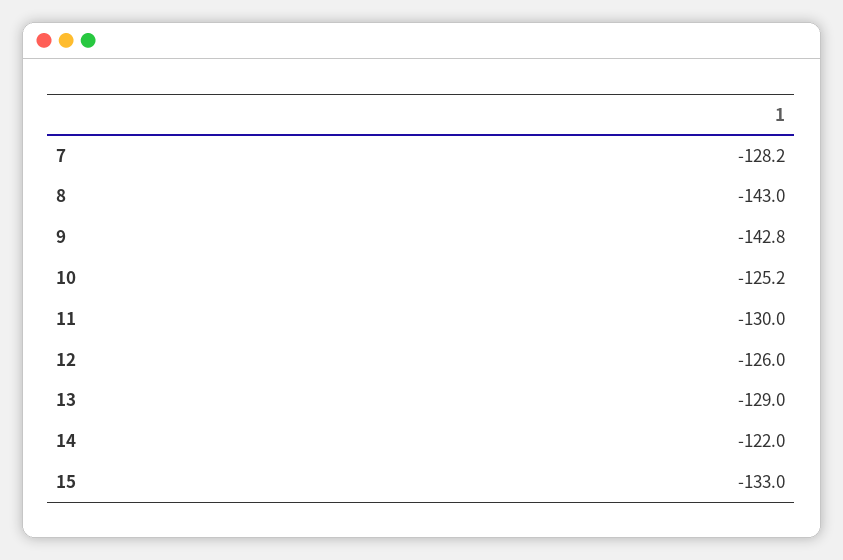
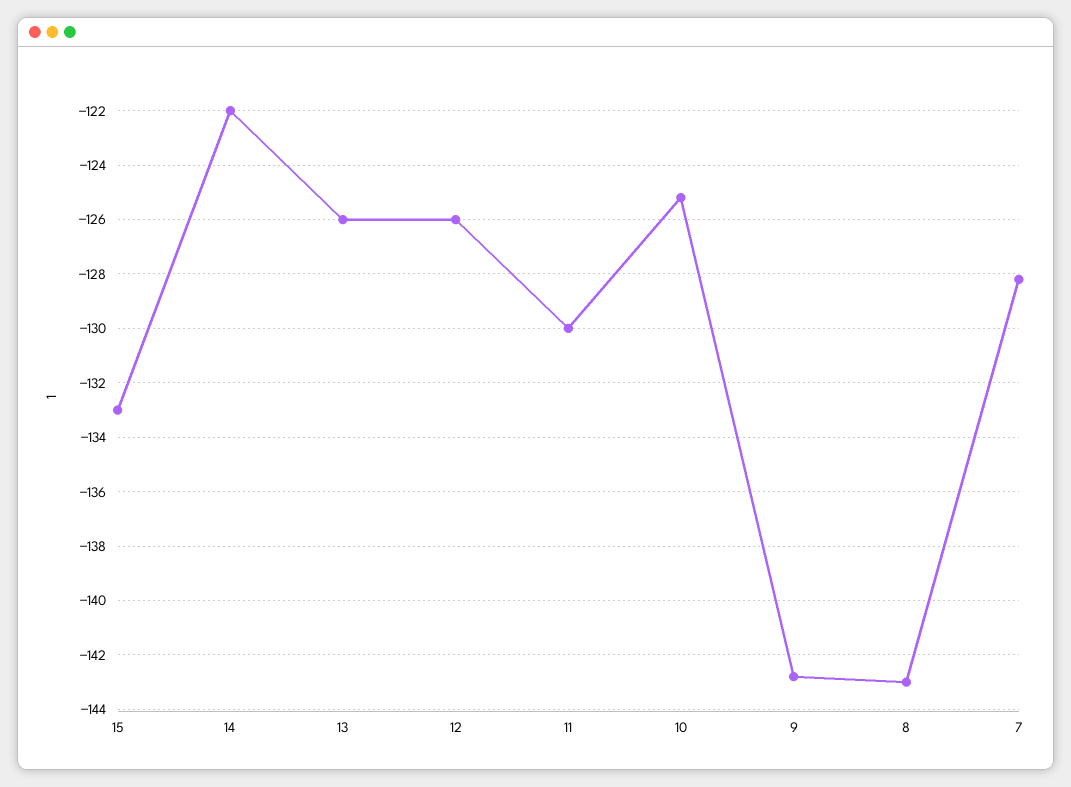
  {
    "7": -128.2,
    "8": -143,
    "9": -142.8,
    "10": -125.2,
    "11": -130,
    "12": -126,
-   "13": -129,
+   "13": -126,
    "14": -122,
    "15": -133
  }

